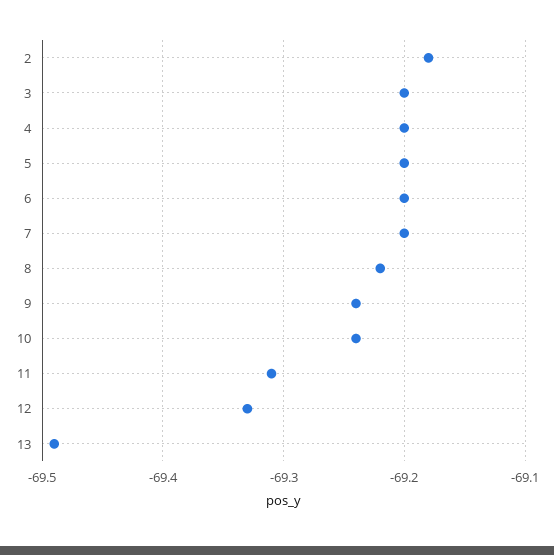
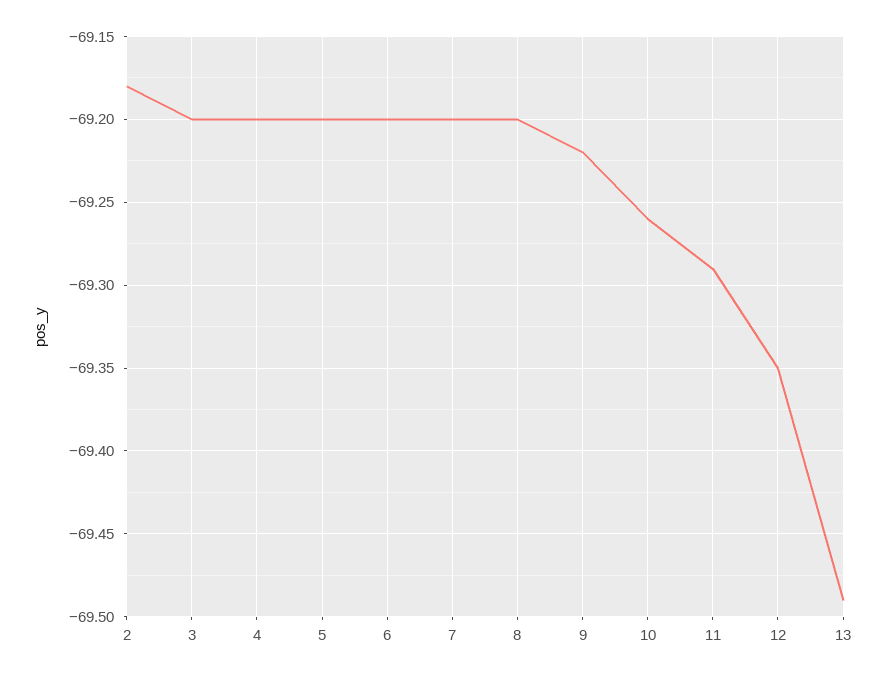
  {
    "2": -69.18,
    "3": -69.2,
    "4": -69.2,
    "5": -69.2,
    "6": -69.2,
    "7": -69.2,
-   "8": -69.22,
+   "8": -69.2,
-   "9": -69.24,
+   "9": -69.22,
-   "10": -69.24,
+   "10": -69.26,
-   "11": -69.31,
+   "11": -69.29,
-   "12": -69.33,
+   "12": -69.35,
    "13": -69.49
  }

